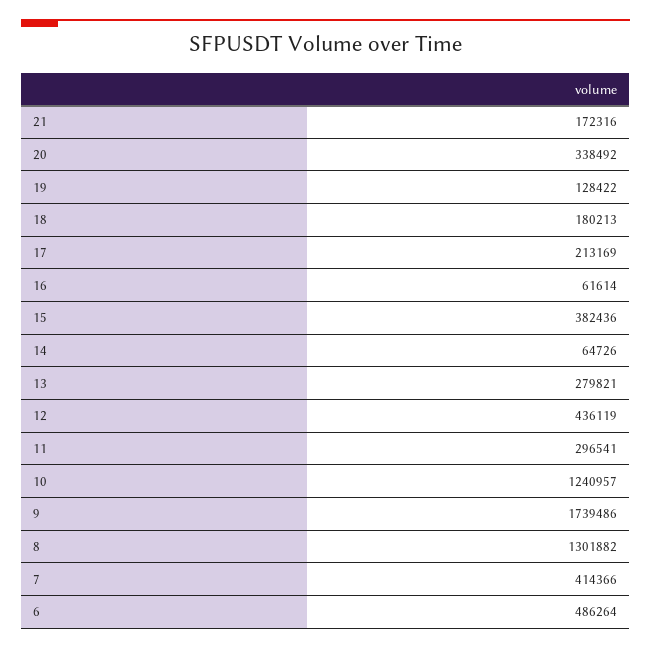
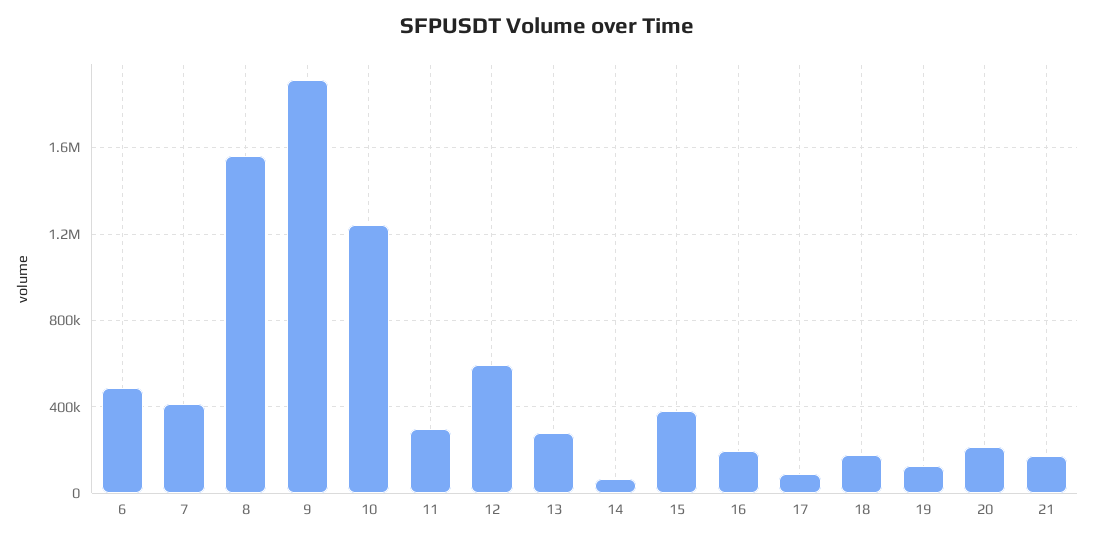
  {
    "21": 172316,
-   "20": 338492,
+   "20": 200000,
    "19": 128422,
    "18": 180213,
-   "17": 213169,
+   "17": 100000,
-   "16": 61614,
+   "16": 200000,
    "15": 382436,
    "14": 64726,
    "13": 279821,
-   "12": 436119,
+   "12": 600000,
    "11": 296541,
    "10": 1240957,
-   "9": 1739486,
+   "9": 1900000,
-   "8": 1301882,
+   "8": 1550000,
    "7": 414366,
    "6": 486264
  }

